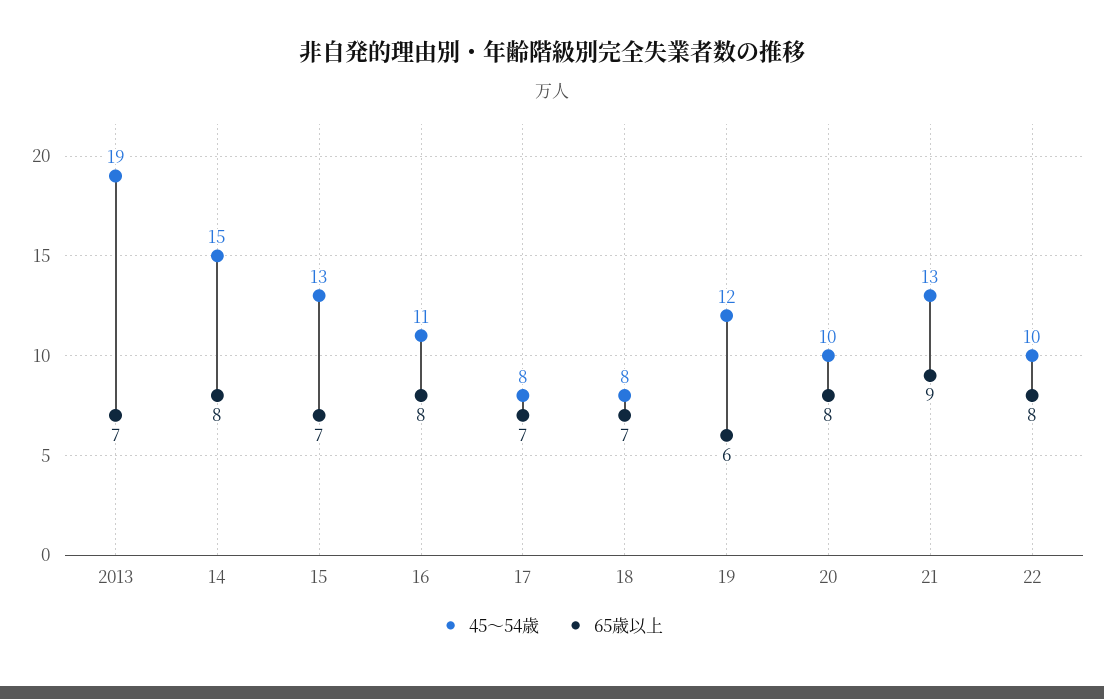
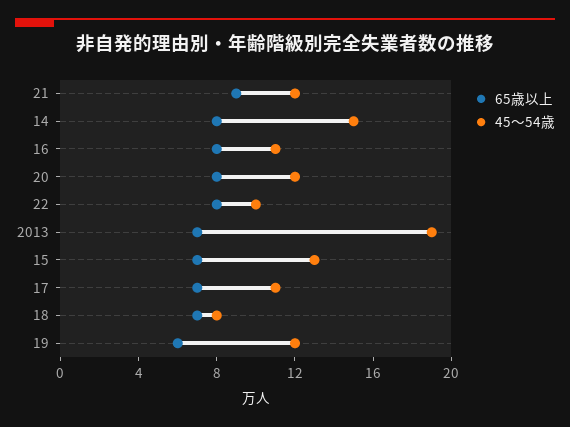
  {
    "45～54歳": {
      "2013": 19,
      "14": 15,
      "15": 13,
      "16": 11,
-     "17": 8,
+     "17": 11,
      "18": 8,
      "19": 12,
-     "20": 10,
+     "20": 12,
-     "21": 13,
+     "21": 12,
      "22": 10
    },
    "65歳以上": {
      "2013": 7,
      "14": 8,
      "15": 7,
      "16": 8,
      "17": 7,
      "18": 7,
      "19": 6,
      "20": 8,
      "21": 9,
      "22": 8
    }
  }

